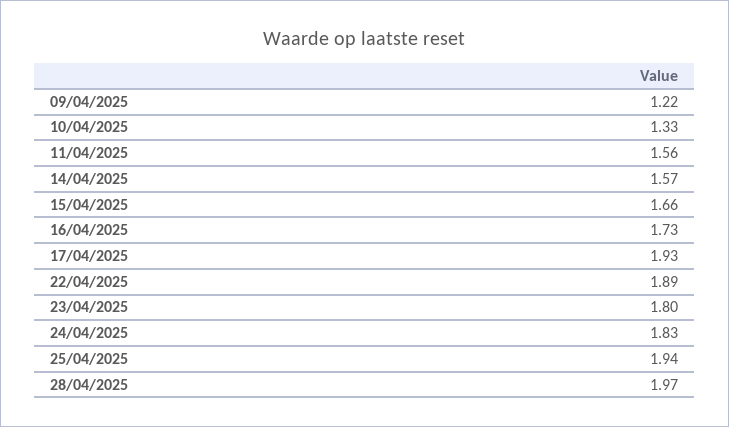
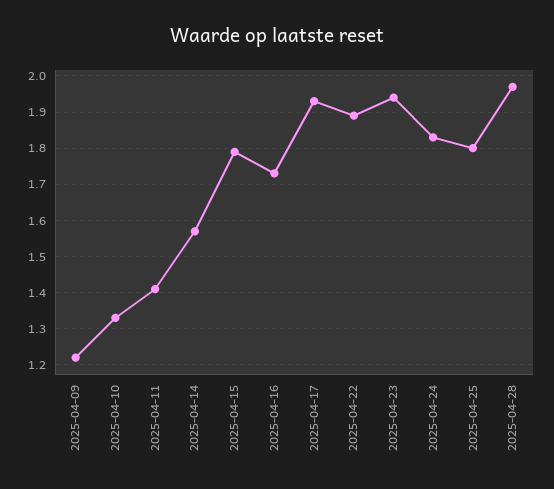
  {
    "09/04/2025": 1.22,
    "10/04/2025": 1.33,
-   "11/04/2025": 1.56,
+   "11/04/2025": 1.4,
    "14/04/2025": 1.57,
-   "15/04/2025": 1.66,
+   "15/04/2025": 1.8,
    "16/04/2025": 1.73,
    "17/04/2025": 1.93,
    "22/04/2025": 1.89,
-   "23/04/2025": 1.8,
+   "23/04/2025": 1.95,
    "24/04/2025": 1.83,
-   "25/04/2025": 1.94,
+   "25/04/2025": 1.8,
    "28/04/2025": 1.97
  }

